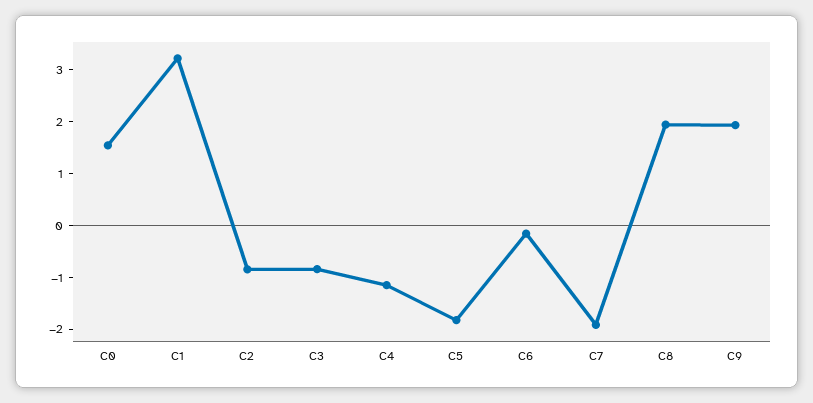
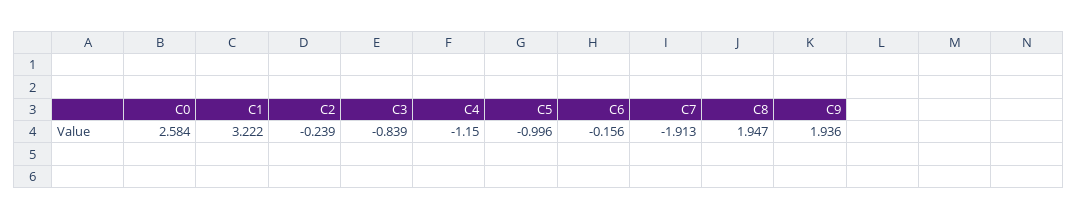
  {
-   "C0": 1.6,
+   "C0": 2.584,
    "C1": 3.222,
-   "C2": -0.8,
+   "C2": -0.239,
    "C3": -0.839,
    "C4": -1.15,
-   "C5": -1.8,
+   "C5": -0.996,
    "C6": -0.156,
    "C7": -1.913,
    "C8": 1.947,
    "C9": 1.936
  }

